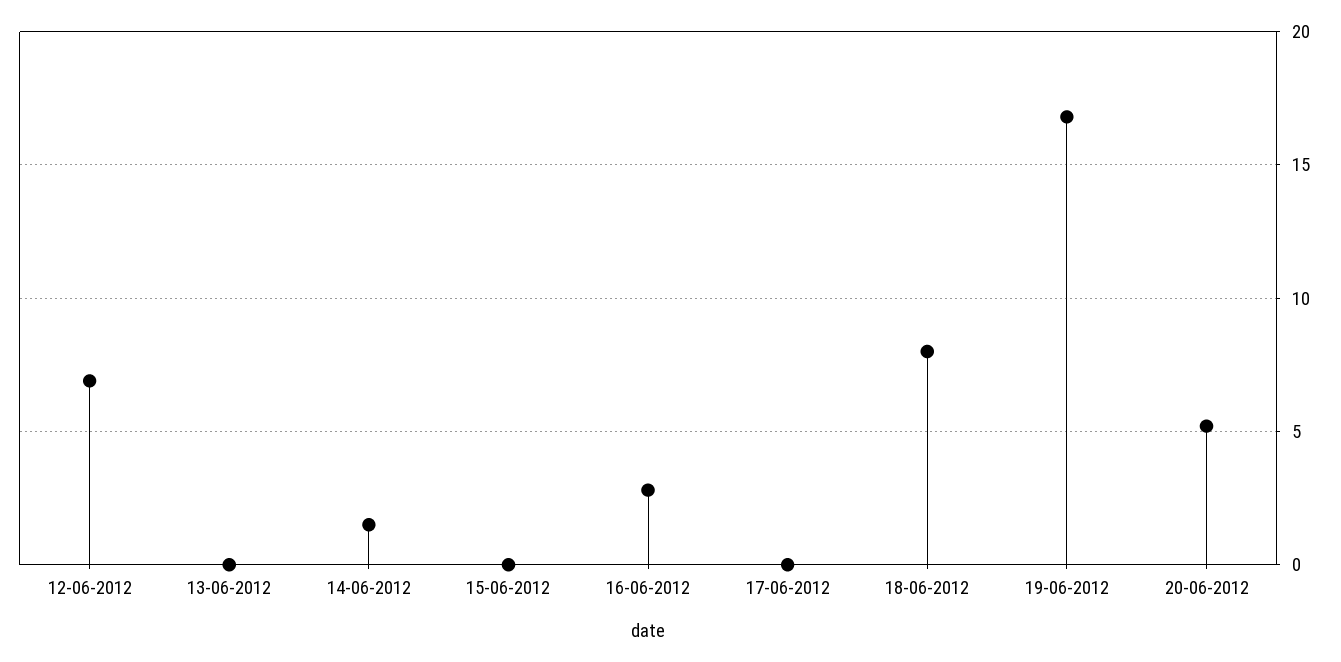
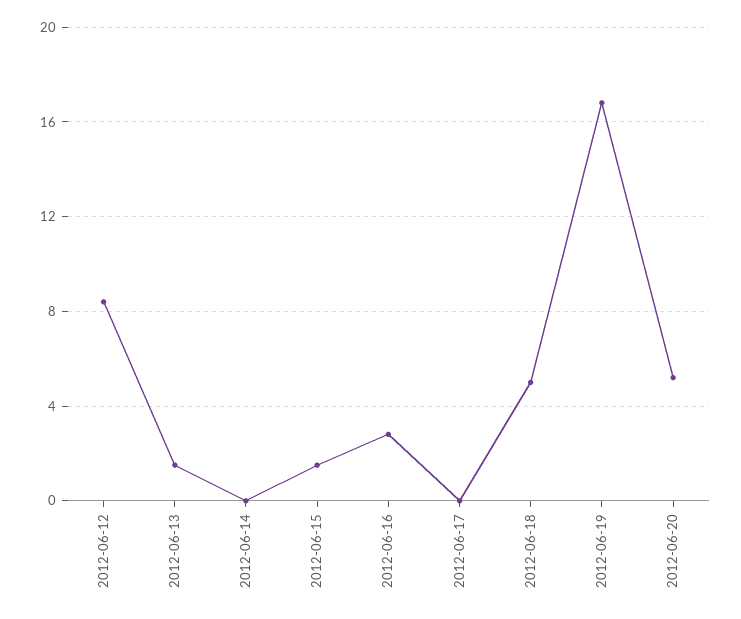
  {
-   "12-06-2012": 7,
+   "12-06-2012": 8.5,
-   "13-06-2012": 0,
+   "13-06-2012": 1.5,
-   "14-06-2012": 1.5,
+   "14-06-2012": 0,
-   "15-06-2012": 0,
+   "15-06-2012": 1.5,
    "16-06-2012": 3,
    "17-06-2012": 0,
-   "18-06-2012": 8,
+   "18-06-2012": 5,
    "19-06-2012": 17,
    "20-06-2012": 5
  }

